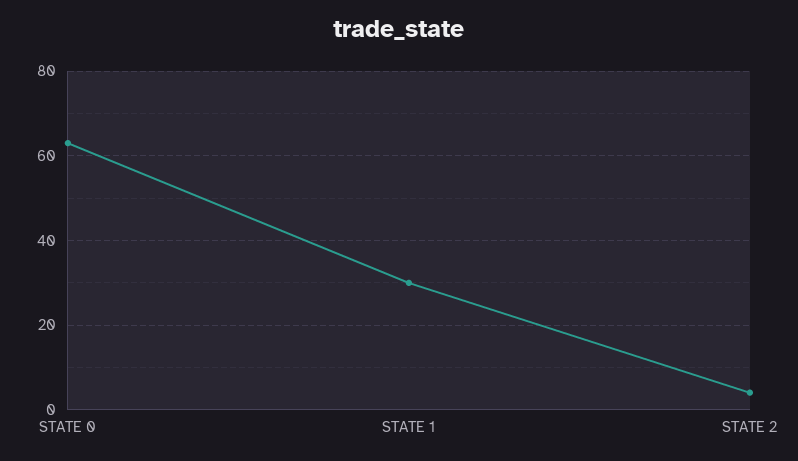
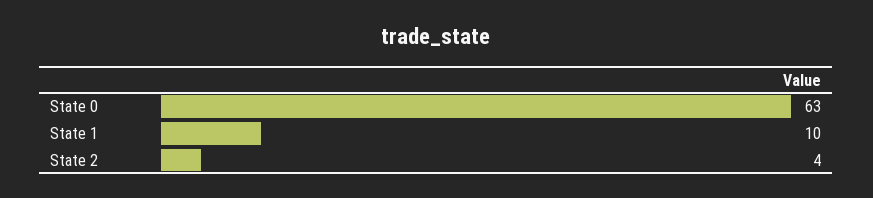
  {
    "STATE 0": 63,
-   "STATE 1": 30,
+   "STATE 1": 10,
    "STATE 2": 4
  }

